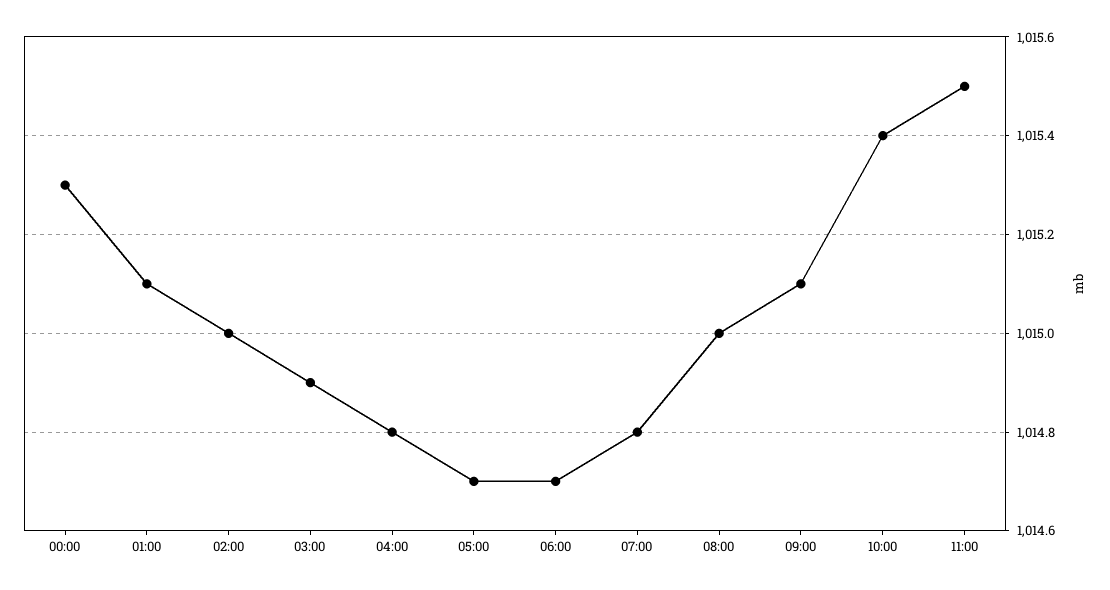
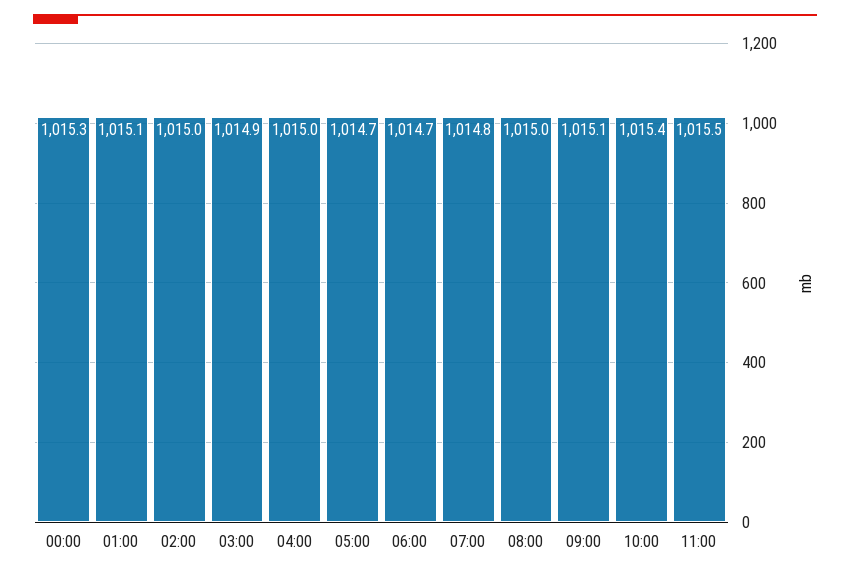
  {
    "00:00": 1015.3,
    "01:00": 1015.1,
    "02:00": 1015,
    "03:00": 1014.9,
-   "04:00": 1014.8,
+   "04:00": 1015,
    "05:00": 1014.7,
    "06:00": 1014.7,
    "07:00": 1014.8,
    "08:00": 1015,
    "09:00": 1015.1,
    "10:00": 1015.4,
    "11:00": 1015.5
  }

